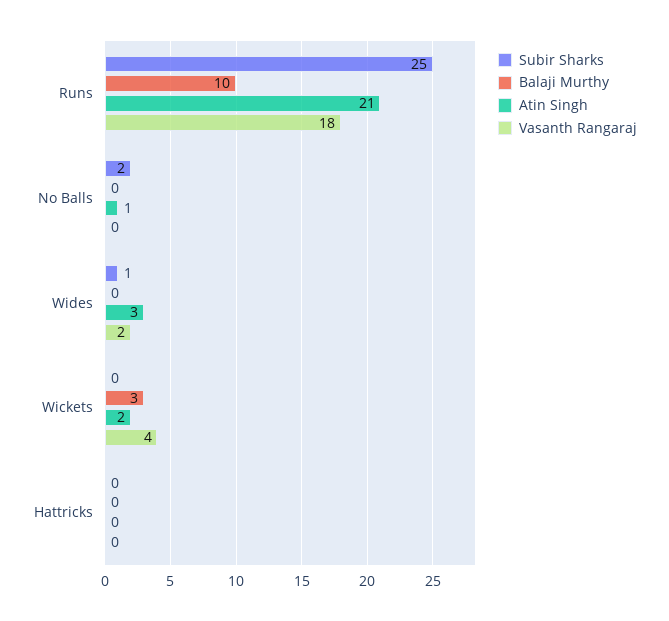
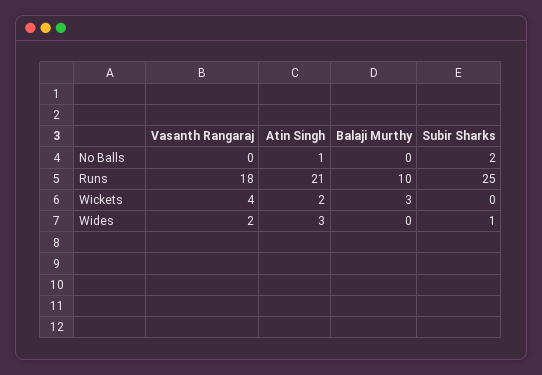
  {
    "Subir Sharks": {
      "Runs": 25,
      "No Balls": 2,
      "Wides": 1,
-     "Wickets": 0,
+     "Wickets": 0
-     "Hattricks": 0
    },
    "Balaji Murthy": {
      "Runs": 10,
      "No Balls": 0,
      "Wides": 0,
-     "Wickets": 3,
+     "Wickets": 3
-     "Hattricks": 0
    },
    "Atin Singh": {
      "Runs": 21,
      "No Balls": 1,
      "Wides": 3,
-     "Wickets": 2,
+     "Wickets": 2
-     "Hattricks": 0
    },
    "Vasanth Rangaraj": {
      "Runs": 18,
      "No Balls": 0,
      "Wides": 2,
-     "Wickets": 4,
+     "Wickets": 4
-     "Hattricks": 0
    }
  }

